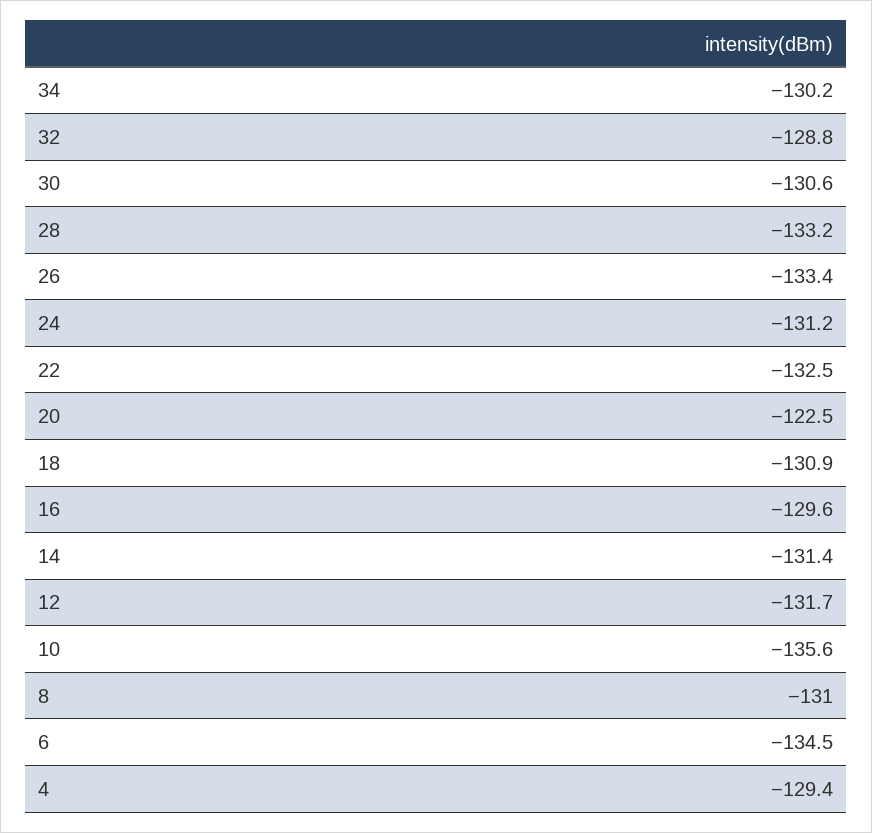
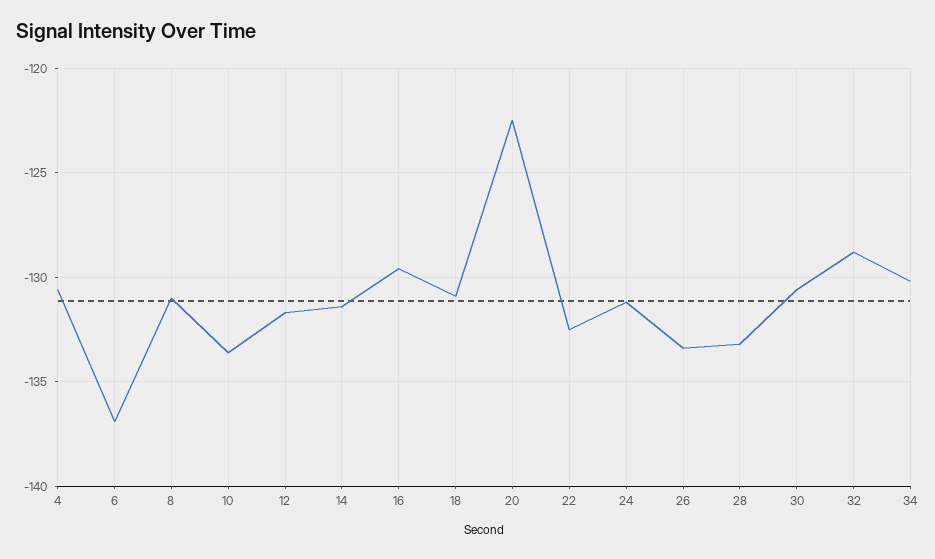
  {
    "34": -130.2,
    "32": -128.8,
    "30": -130.6,
    "28": -133.2,
    "26": -133.4,
    "24": -131.2,
    "22": -132.5,
    "20": -122.5,
    "18": -130.9,
    "16": -129.6,
    "14": -131.4,
    "12": -131.7,
-   "10": -135.6,
+   "10": -133.5,
    "8": -131,
-   "6": -134.5,
+   "6": -137,
-   "4": -129.4
+   "4": -130.5
  }

